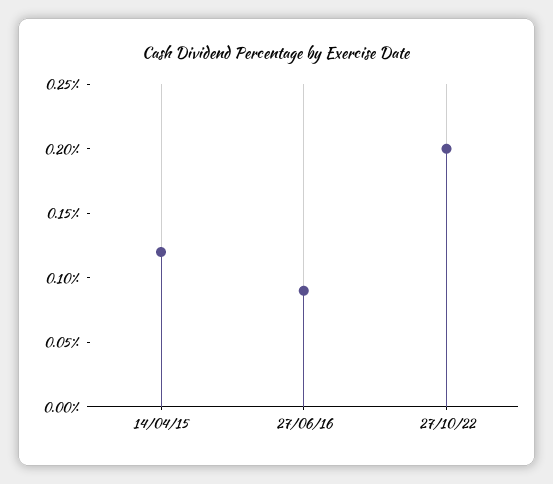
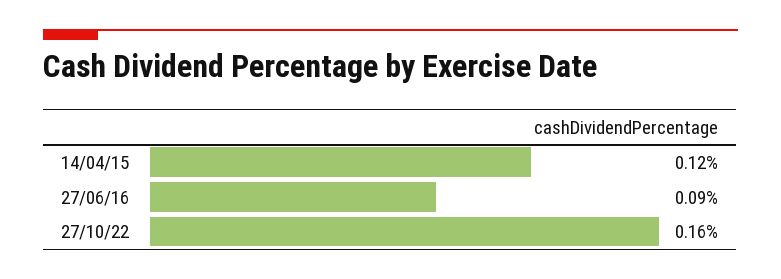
  {
    "14/04/15": 0.12,
    "27/06/16": 0.09,
-   "27/10/22": 0.2
+   "27/10/22": 0.16
  }

